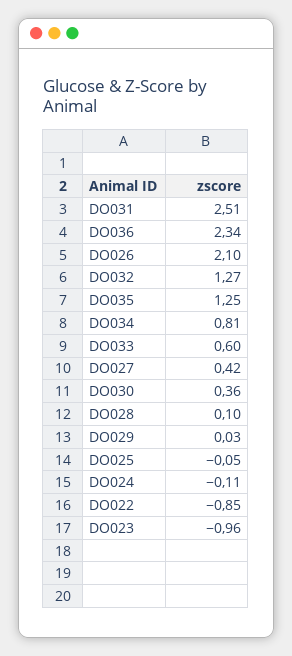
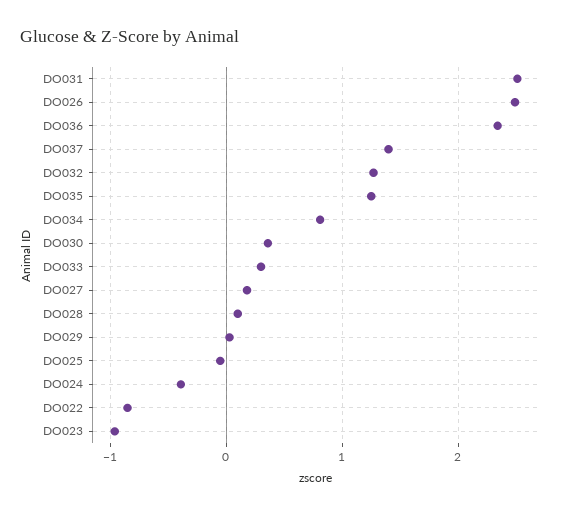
  {
    "DO031": 2.51,
    "DO036": 2.34,
-   "DO026": 2.1,
+   "DO026": 2.5,
    "DO032": 1.27,
    "DO035": 1.25,
    "DO034": 0.81,
-   "DO033": 0.6,
+   "DO033": 0.3,
-   "DO027": 0.42,
+   "DO027": 0.2,
    "DO030": 0.36,
    "DO028": 0.1,
    "DO029": 0.03,
    "DO025": -0.05,
-   "DO024": -0.11,
+   "DO024": -0.4,
    "DO022": -0.85,
-   "DO023": -0.96
+   "DO023": -0.96,
+   "DO037": 1.4
  }

